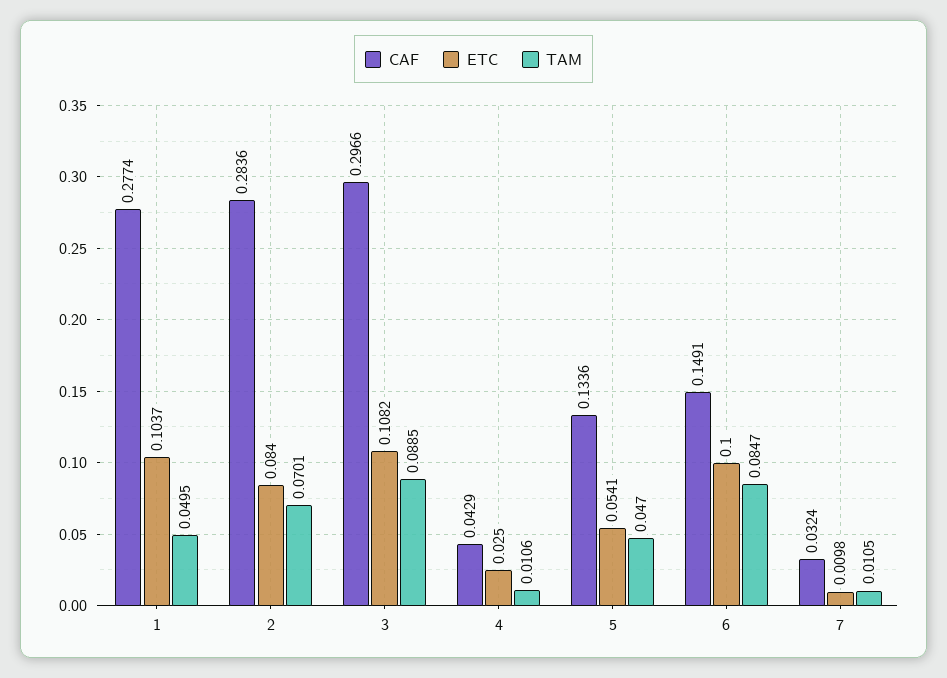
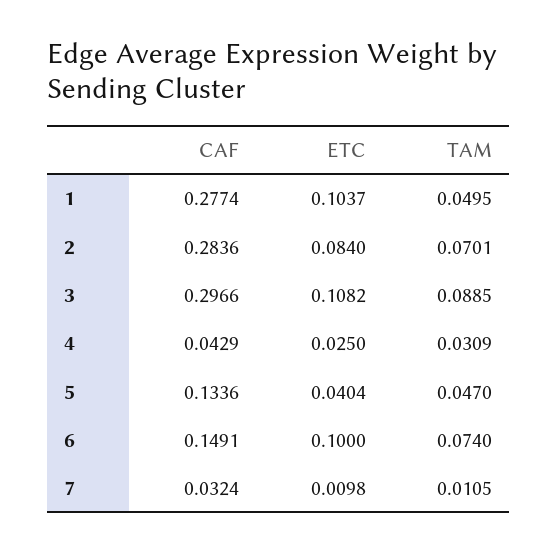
  {
    "CAF": {
      "1": 0.2774,
      "2": 0.2836,
      "3": 0.2966,
      "4": 0.0429,
      "5": 0.1336,
      "6": 0.1491,
      "7": 0.0324
    },
    "ETC": {
      "1": 0.1037,
      "2": 0.084,
      "3": 0.1082,
      "4": 0.025,
-     "5": 0.0541,
+     "5": 0.0404,
      "6": 0.1,
      "7": 0.0098
    },
    "TAM": {
      "1": 0.0495,
      "2": 0.0701,
      "3": 0.0885,
-     "4": 0.0106,
+     "4": 0.0309,
      "5": 0.047,
-     "6": 0.0847,
+     "6": 0.074,
      "7": 0.0105
    }
  }

